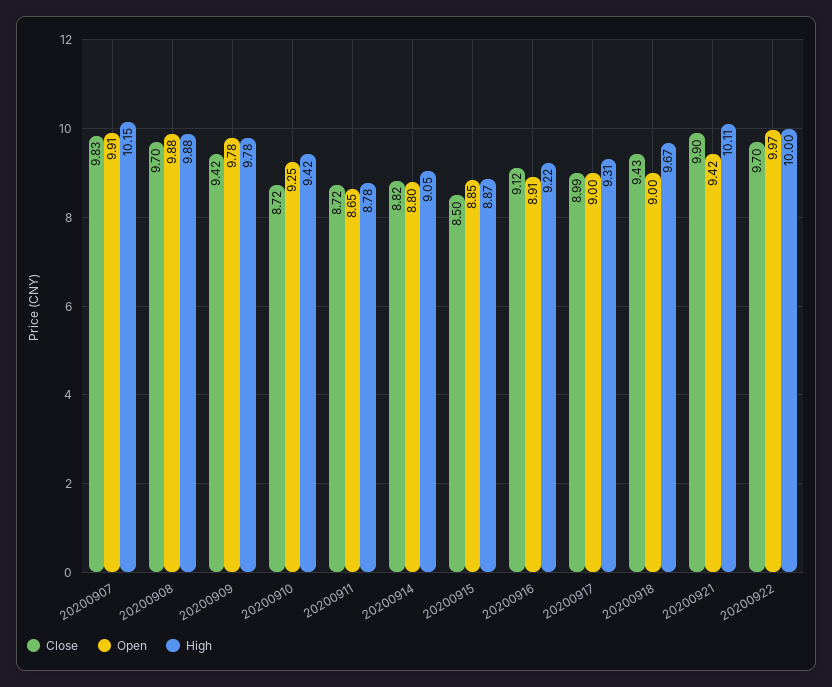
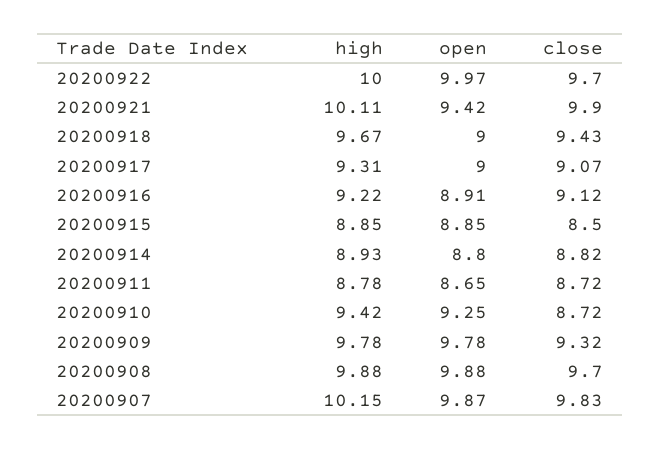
  {
    "Close": {
      "20200907": 9.83,
      "20200908": 9.7,
-     "20200909": 9.42,
+     "20200909": 9.32,
      "20200910": 8.72,
      "20200911": 8.72,
      "20200914": 8.82,
      "20200915": 8.5,
      "20200916": 9.12,
-     "20200917": 8.99,
+     "20200917": 9.07,
      "20200918": 9.43,
      "20200921": 9.9,
      "20200922": 9.7
    },
    "Open": {
-     "20200907": 9.91,
+     "20200907": 9.87,
      "20200908": 9.88,
      "20200909": 9.78,
      "20200910": 9.25,
      "20200911": 8.65,
      "20200914": 8.8,
      "20200915": 8.85,
      "20200916": 8.91,
      "20200917": 9,
      "20200918": 9,
      "20200921": 9.42,
      "20200922": 9.97
    },
    "High": {
      "20200907": 10.15,
      "20200908": 9.88,
      "20200909": 9.78,
      "20200910": 9.42,
      "20200911": 8.78,
-     "20200914": 9.05,
+     "20200914": 8.93,
-     "20200915": 8.87,
+     "20200915": 8.85,
      "20200916": 9.22,
      "20200917": 9.31,
      "20200918": 9.67,
      "20200921": 10.11,
      "20200922": 10
    }
  }

